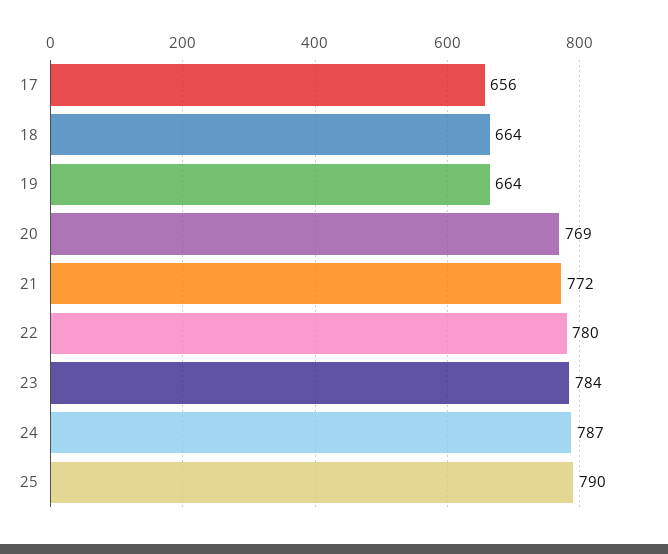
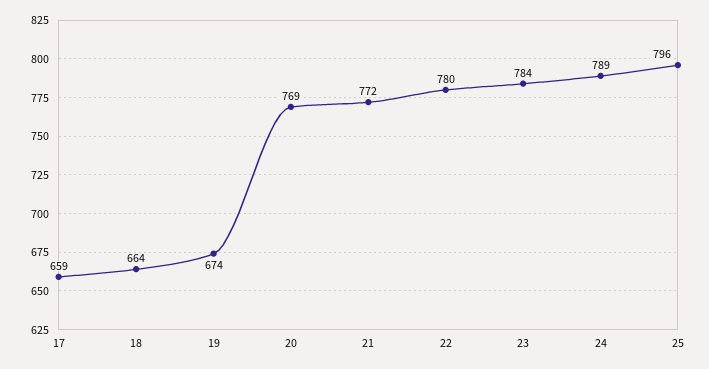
  {
-   "17": 656,
+   "17": 659,
    "18": 664,
-   "19": 664,
+   "19": 674,
    "20": 769,
    "21": 772,
    "22": 780,
    "23": 784,
-   "24": 787,
+   "24": 789,
-   "25": 790
+   "25": 796
  }

